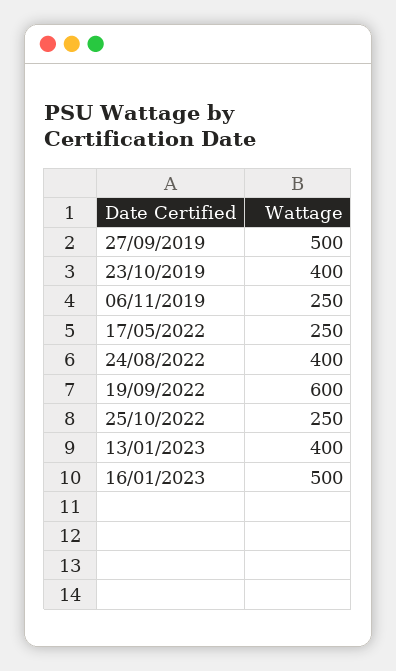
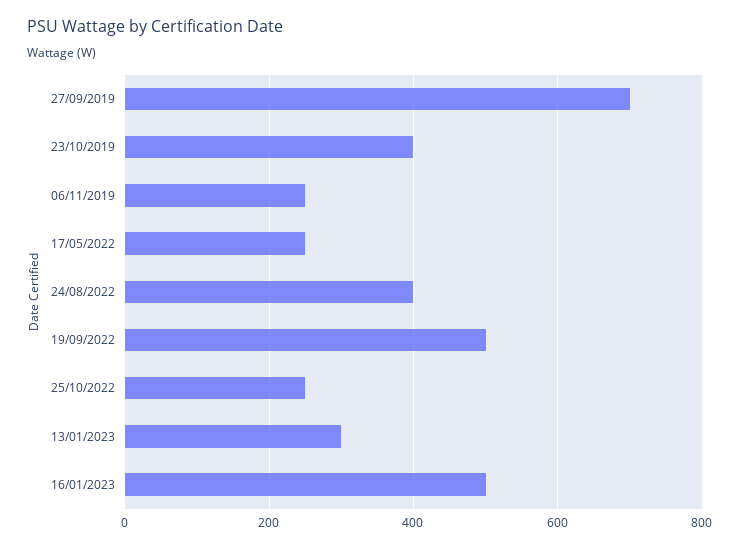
  {
-   "27/09/2019": 500,
+   "27/09/2019": 700,
    "23/10/2019": 400,
    "06/11/2019": 250,
    "17/05/2022": 250,
    "24/08/2022": 400,
-   "19/09/2022": 600,
+   "19/09/2022": 500,
    "25/10/2022": 250,
-   "13/01/2023": 400,
+   "13/01/2023": 300,
    "16/01/2023": 500
  }

